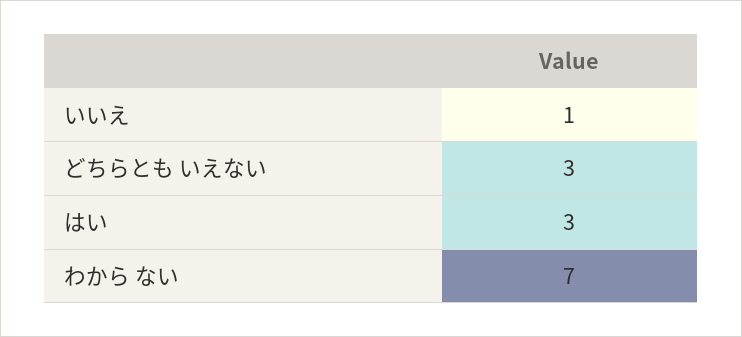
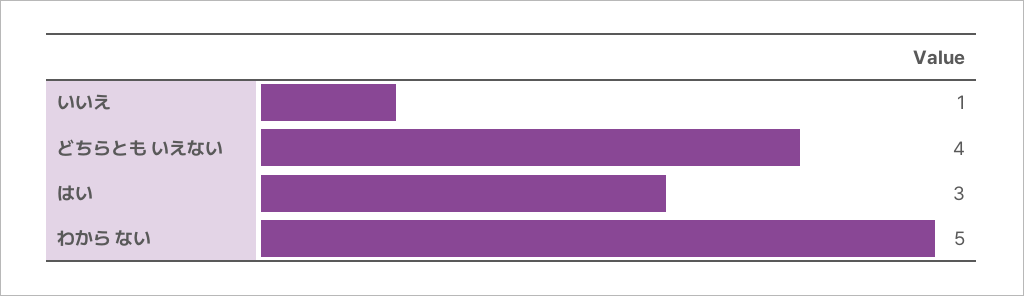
  {
    "いいえ": 1,
-   "どちらとも いえない": 3,
+   "どちらとも いえない": 4,
    "はい": 3,
-   "わから ない": 7
+   "わから ない": 5
  }

